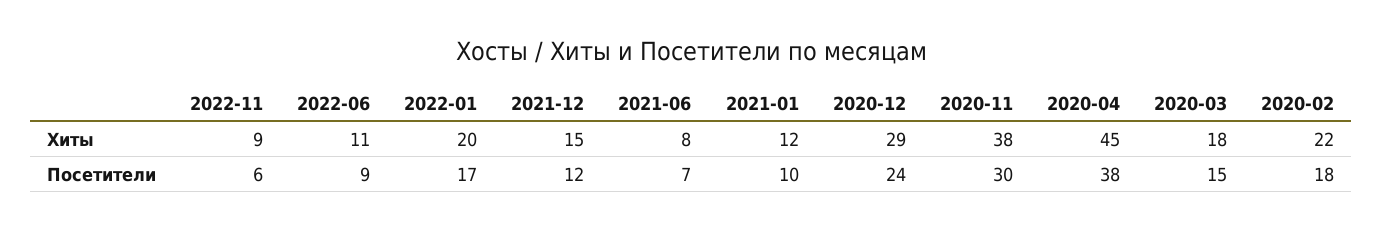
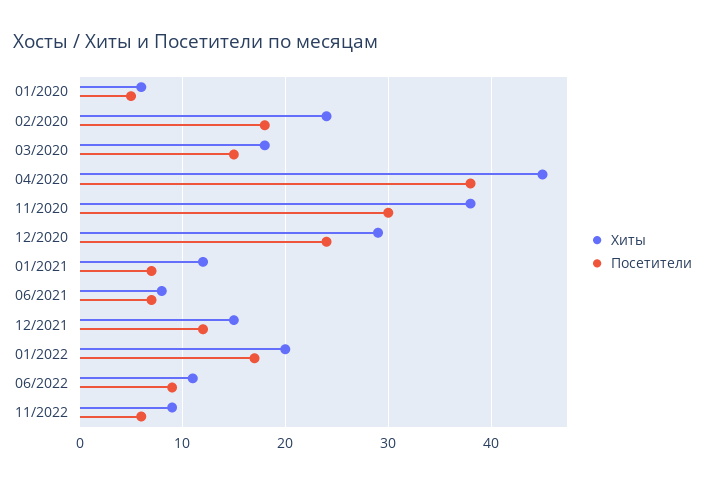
  {
    "Хиты": {
      "2022-11": 9,
      "2022-06": 11,
      "2022-01": 20,
      "2021-12": 15,
      "2021-06": 8,
      "2021-01": 12,
      "2020-12": 29,
      "2020-11": 38,
      "2020-04": 45,
      "2020-03": 18,
-     "2020-02": 22
+     "2020-02": 24,
+     "01/2020": 6
    },
    "Посетители": {
      "2022-11": 6,
      "2022-06": 9,
      "2022-01": 17,
      "2021-12": 12,
      "2021-06": 7,
-     "2021-01": 10,
+     "2021-01": 7,
      "2020-12": 24,
      "2020-11": 30,
      "2020-04": 38,
      "2020-03": 15,
-     "2020-02": 18
+     "2020-02": 18,
+     "01/2020": 5
    }
  }

